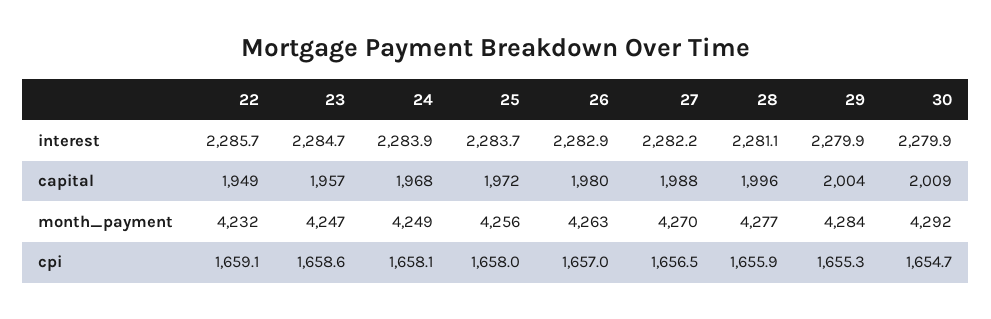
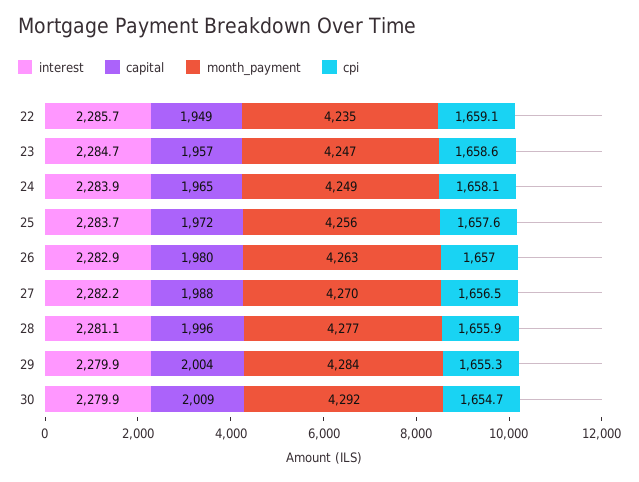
  {
    "interest": {
      "22": 2285.7,
      "23": 2284.7,
      "24": 2283.9,
      "25": 2283.7,
      "26": 2282.9,
      "27": 2282.2,
      "28": 2281.1,
      "29": 2279.9,
      "30": 2279.9
    },
    "capital": {
      "22": 1949,
      "23": 1957,
-     "24": 1968,
+     "24": 1965,
      "25": 1972,
      "26": 1980,
      "27": 1988,
      "28": 1996,
      "29": 2004,
      "30": 2009
    },
    "month_payment": {
-     "22": 4232,
+     "22": 4235,
      "23": 4247,
      "24": 4249,
      "25": 4256,
      "26": 4263,
      "27": 4270,
      "28": 4277,
      "29": 4284,
      "30": 4292
    },
    "cpi": {
      "22": 1659.1,
      "23": 1658.6,
      "24": 1658.1,
-     "25": 1658,
+     "25": 1657.6,
      "26": 1657,
      "27": 1656.5,
      "28": 1655.9,
      "29": 1655.3,
      "30": 1654.7
    }
  }

